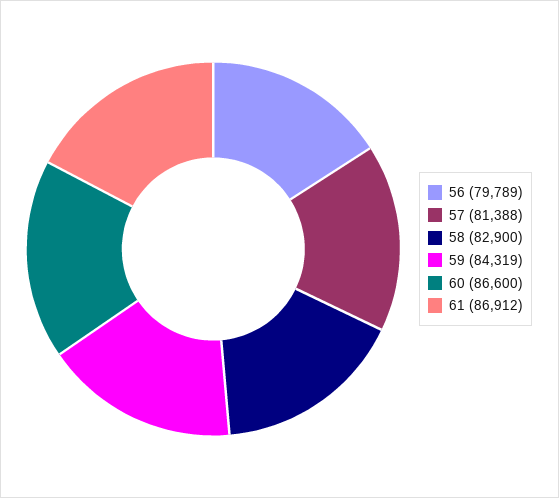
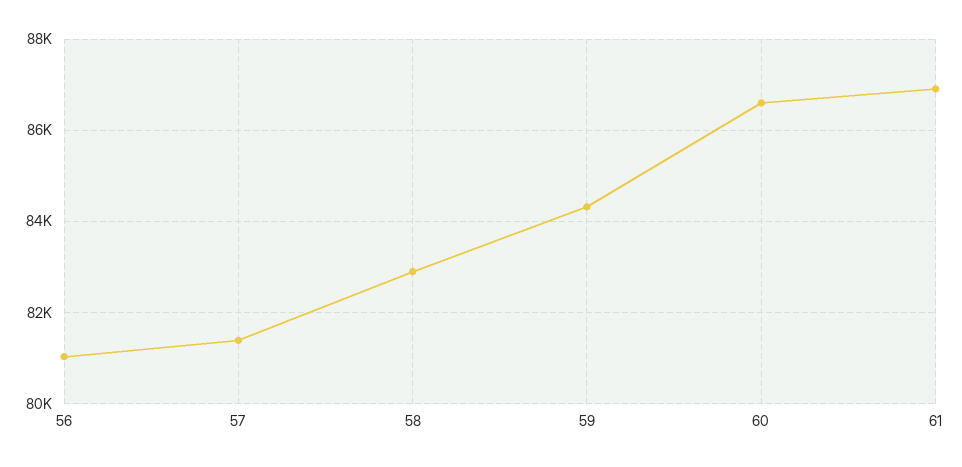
  {
-   "56": 79789,
+   "56": 81000,
    "57": 81388,
    "58": 82900,
    "59": 84319,
    "60": 86600,
    "61": 86912
  }

